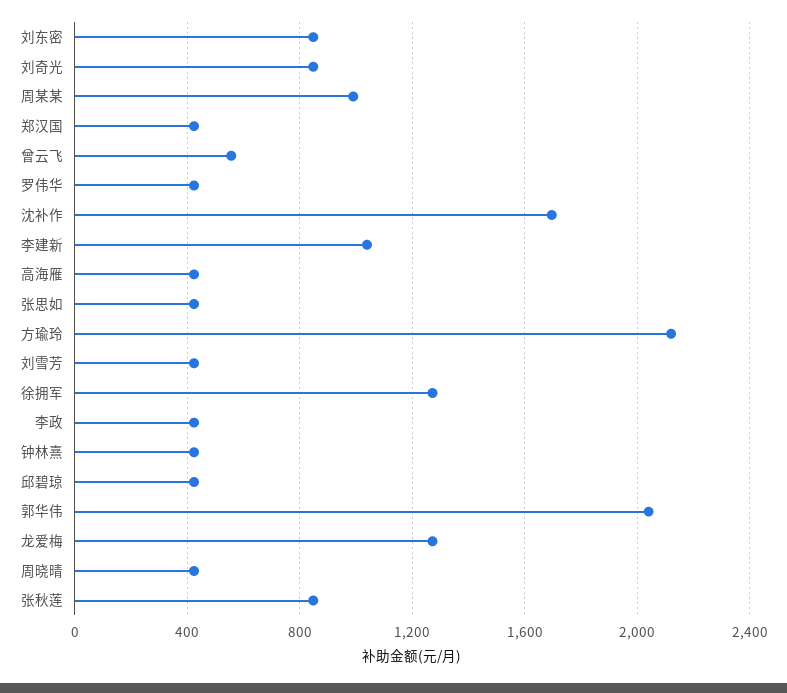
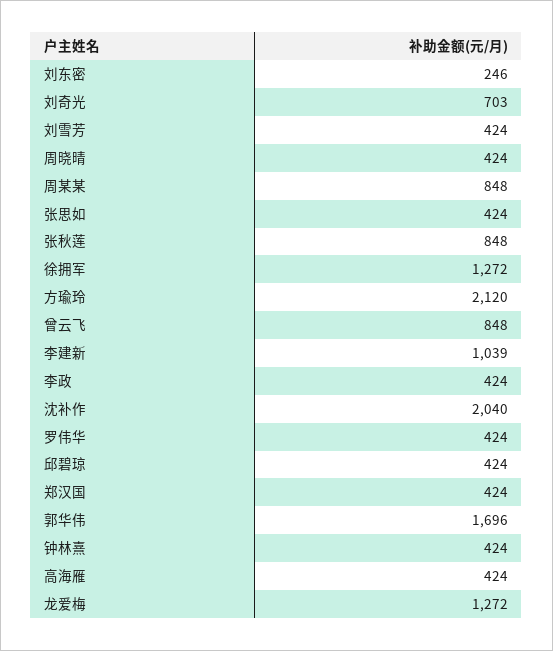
  {
-   "刘东密": 850,
+   "刘东密": 246,
-   "刘奇光": 850,
+   "刘奇光": 703,
-   "周某某": 1000,
+   "周某某": 848,
    "郑汉国": 424,
-   "曾云飞": 550,
+   "曾云飞": 848,
    "罗伟华": 424,
-   "沈补作": 1700,
+   "沈补作": 2040,
    "李建新": 1039,
    "高海雁": 424,
    "张思如": 424,
    "方瑜玲": 2120,
    "刘雪芳": 424,
    "徐拥军": 1272,
    "李政": 424,
    "钟林熹": 424,
    "邱碧琼": 424,
-   "郭华伟": 2050,
+   "郭华伟": 1696,
    "龙爱梅": 1272,
    "周晓晴": 424,
    "张秋莲": 848
  }

